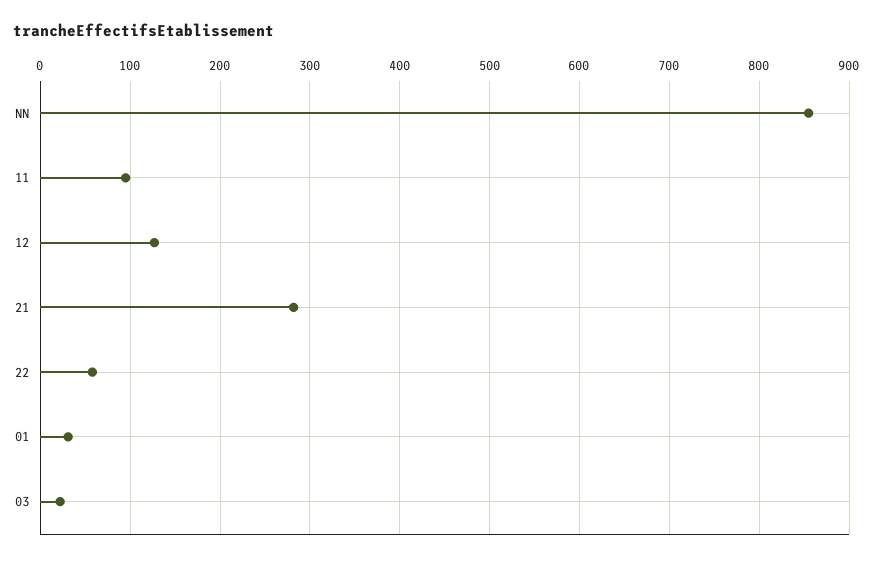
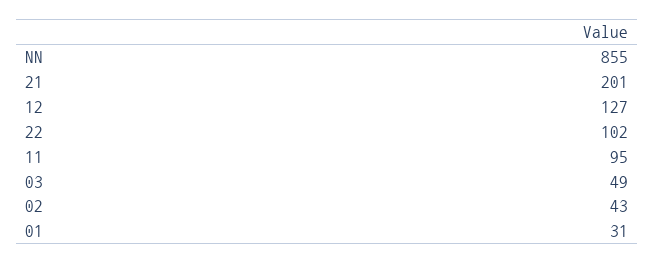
  {
    "NN": 855,
    "11": 95,
    "12": 127,
-   "21": 280,
+   "21": 201,
-   "22": 60,
+   "22": 102,
    "01": 31,
-   "03": 20
+   "03": 49,
+   "02": 43
  }

